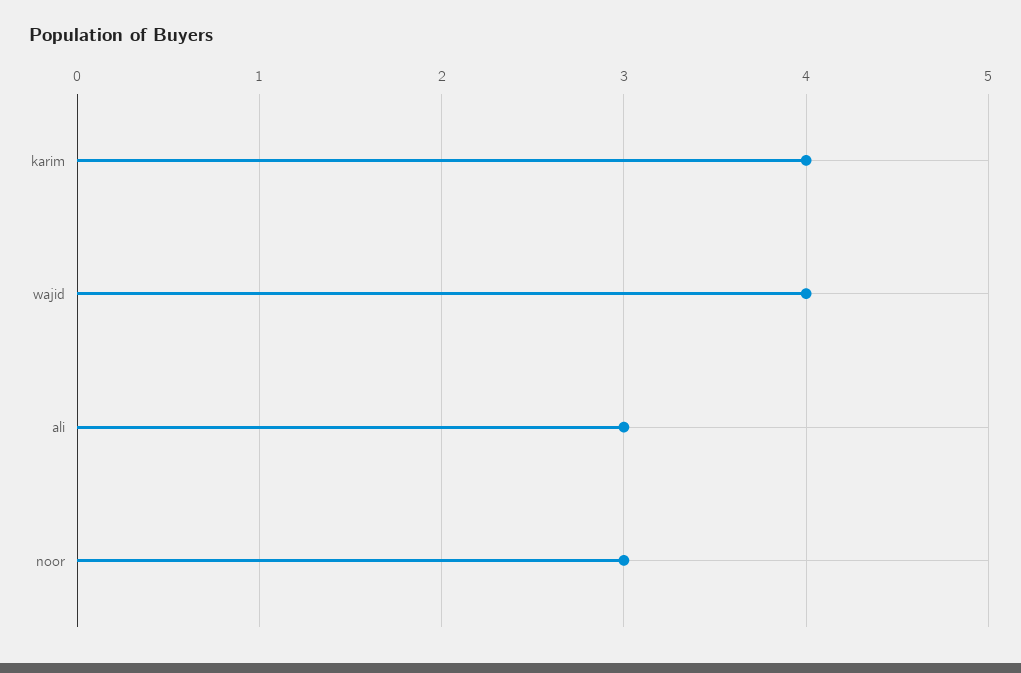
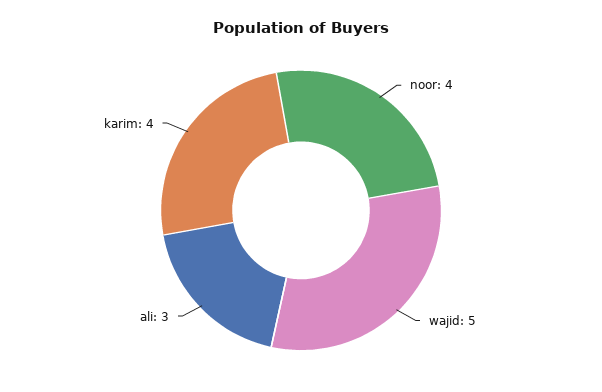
  {
    "karim": 4,
-   "wajid": 4,
+   "wajid": 5,
    "ali": 3,
-   "noor": 3
+   "noor": 4
  }

